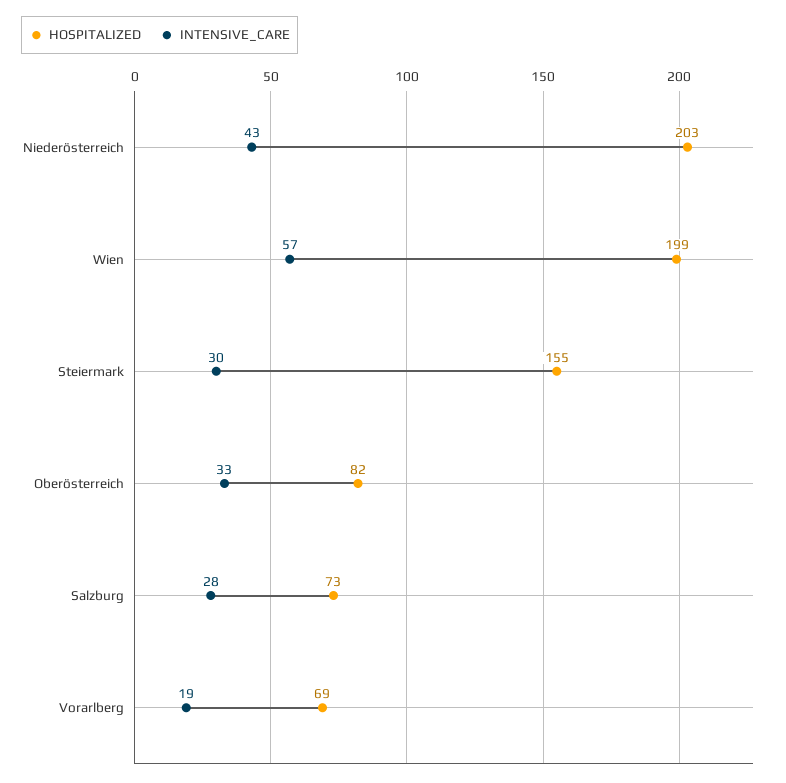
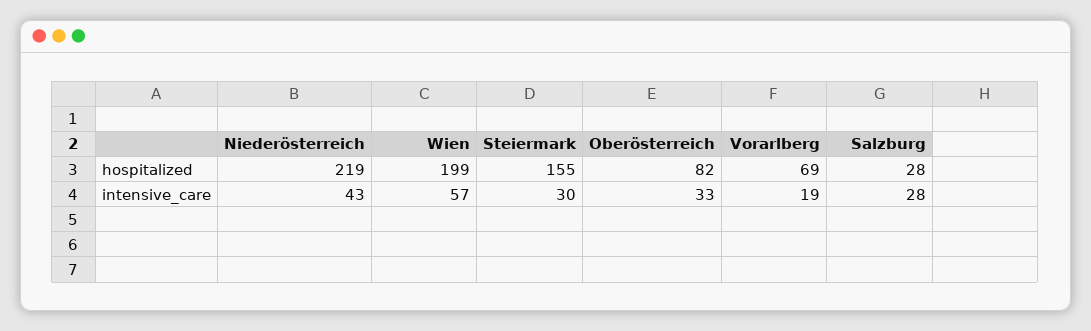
  {
    "HOSPITALIZED": {
-     "Niederösterreich": 203,
+     "Niederösterreich": 219,
      "Wien": 199,
      "Steiermark": 155,
      "Oberösterreich": 82,
-     "Salzburg": 73,
+     "Salzburg": 28,
      "Vorarlberg": 69
    },
    "INTENSIVE_CARE": {
      "Niederösterreich": 43,
      "Wien": 57,
      "Steiermark": 30,
      "Oberösterreich": 33,
      "Salzburg": 28,
      "Vorarlberg": 19
    }
  }

